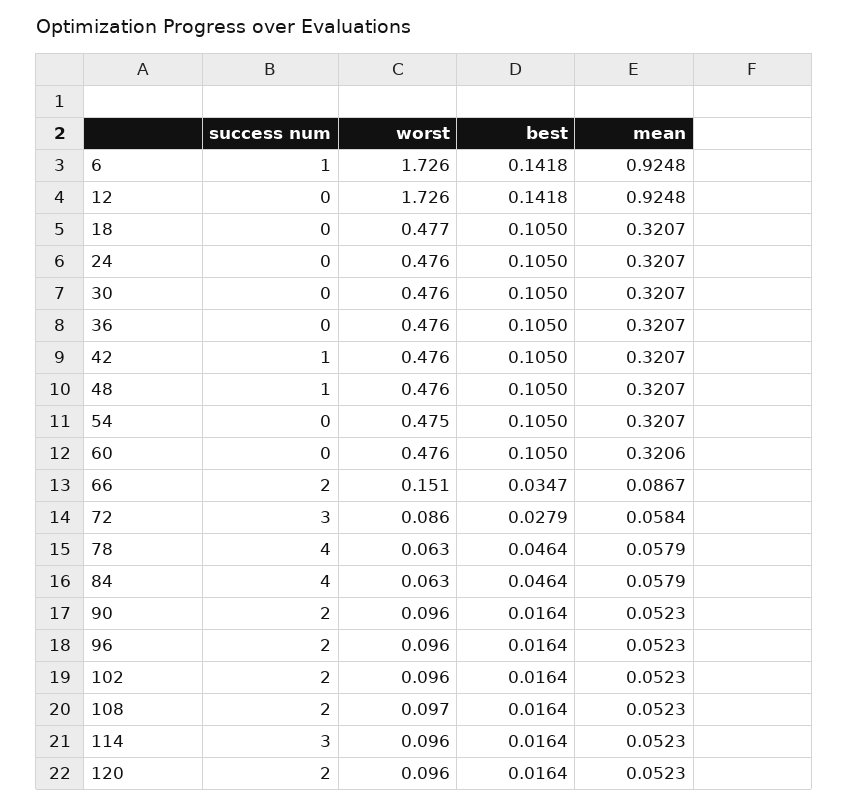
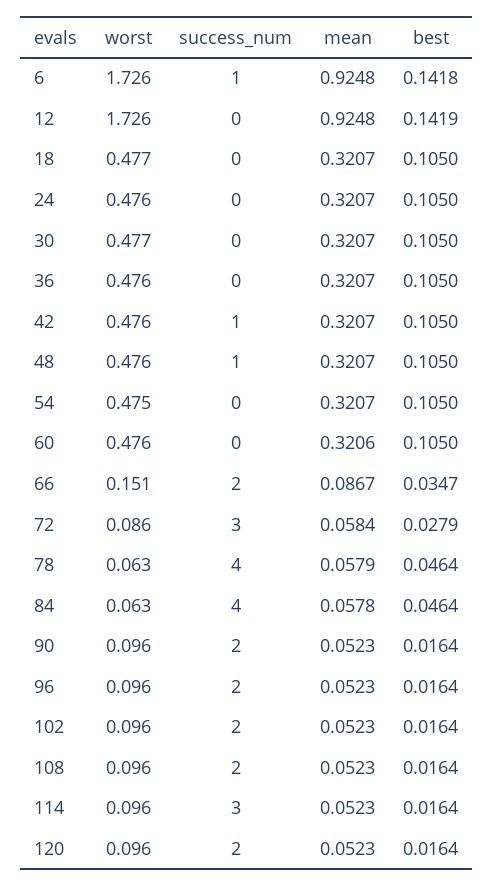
  {
    "success num": {
      "6": 1,
      "12": 0,
      "18": 0,
      "24": 0,
      "30": 0,
      "36": 0,
      "42": 1,
      "48": 1,
      "54": 0,
      "60": 0,
      "66": 2,
      "72": 3,
      "78": 4,
      "84": 4,
      "90": 2,
      "96": 2,
      "102": 2,
      "108": 2,
      "114": 3,
      "120": 2
    },
    "worst": {
      "6": 1.726,
      "12": 1.726,
      "18": 0.477,
      "24": 0.476,
-     "30": 0.476,
+     "30": 0.477,
      "36": 0.476,
      "42": 0.476,
      "48": 0.476,
      "54": 0.475,
      "60": 0.476,
      "66": 0.151,
      "72": 0.086,
      "78": 0.063,
      "84": 0.063,
      "90": 0.096,
      "96": 0.096,
      "102": 0.096,
-     "108": 0.097,
+     "108": 0.096,
      "114": 0.096,
      "120": 0.096
    },
    "best": {
      "6": 0.1418,
-     "12": 0.1418,
+     "12": 0.1419,
      "18": 0.105,
      "24": 0.105,
      "30": 0.105,
      "36": 0.105,
      "42": 0.105,
      "48": 0.105,
      "54": 0.105,
      "60": 0.105,
      "66": 0.0347,
      "72": 0.0279,
      "78": 0.0464,
      "84": 0.0464,
      "90": 0.0164,
      "96": 0.0164,
      "102": 0.0164,
      "108": 0.0164,
      "114": 0.0164,
      "120": 0.0164
    },
    "mean": {
      "6": 0.9248,
      "12": 0.9248,
      "18": 0.3207,
      "24": 0.3207,
      "30": 0.3207,
      "36": 0.3207,
      "42": 0.3207,
      "48": 0.3207,
      "54": 0.3207,
      "60": 0.3206,
      "66": 0.0867,
      "72": 0.0584,
      "78": 0.0579,
-     "84": 0.0579,
+     "84": 0.0578,
      "90": 0.0523,
      "96": 0.0523,
      "102": 0.0523,
      "108": 0.0523,
      "114": 0.0523,
      "120": 0.0523
    }
  }

